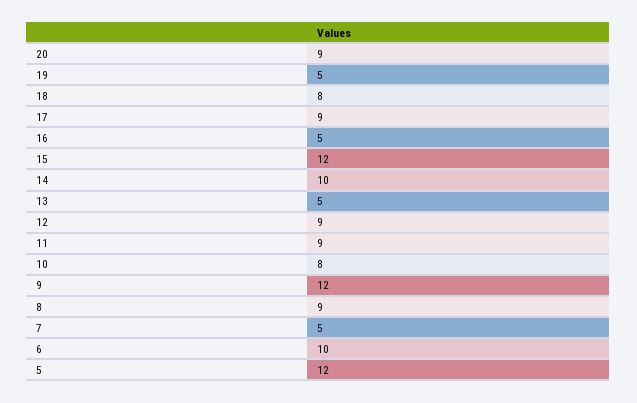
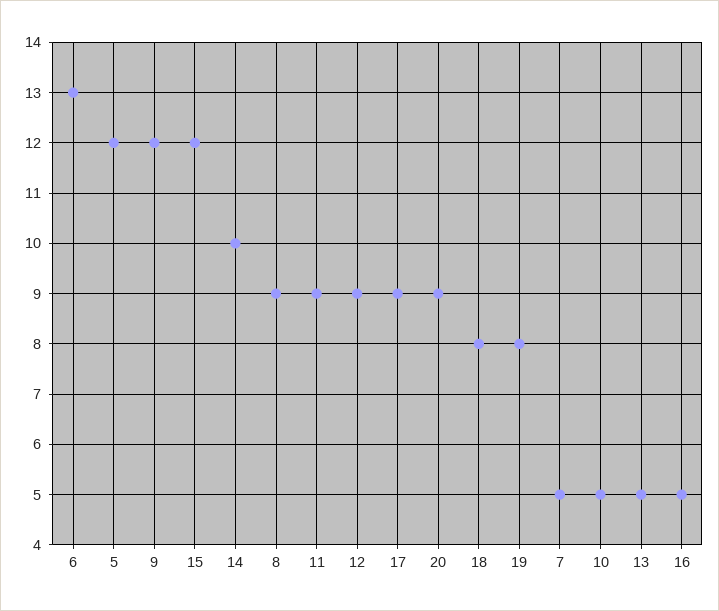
  {
    "20": 9,
-   "19": 5,
+   "19": 8,
    "18": 8,
    "17": 9,
    "16": 5,
    "15": 12,
    "14": 10,
    "13": 5,
    "12": 9,
    "11": 9,
-   "10": 8,
+   "10": 5,
    "9": 12,
    "8": 9,
    "7": 5,
-   "6": 10,
+   "6": 13,
    "5": 12
  }

